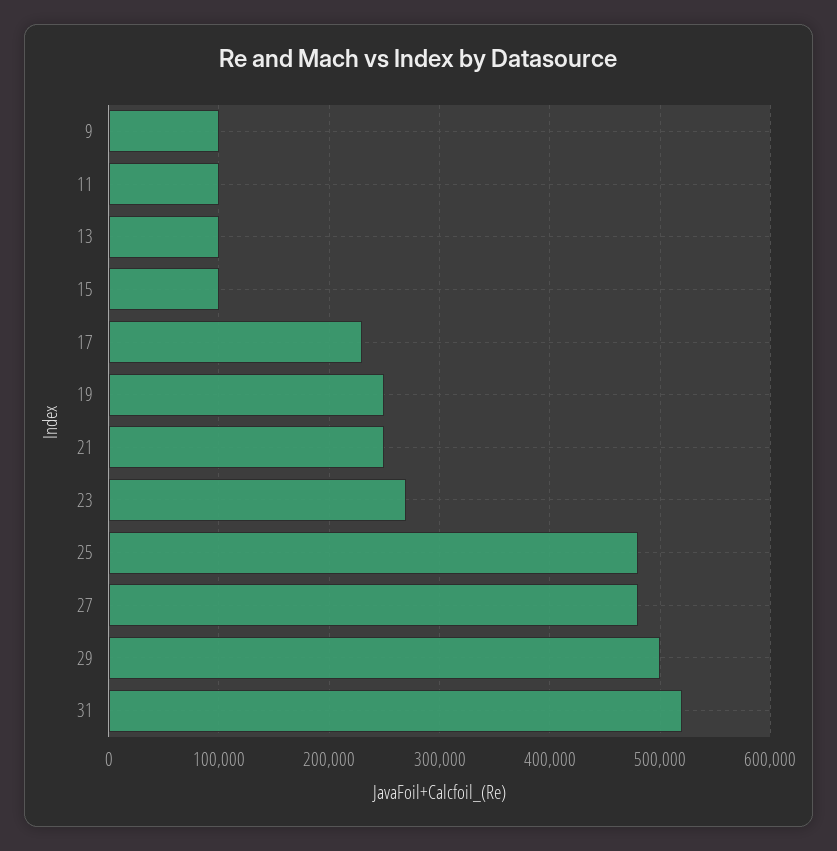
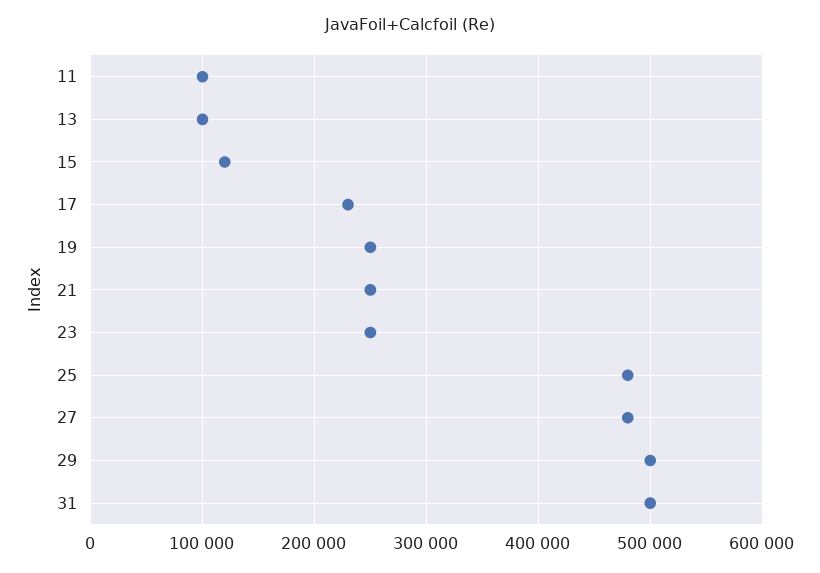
  {
-   "9": 100000,
    "11": 100000,
    "13": 100000,
-   "15": 100000,
+   "15": 120000,
    "17": 230000,
    "19": 250000,
    "21": 250000,
-   "23": 270000,
+   "23": 250000,
    "25": 480000,
    "27": 480000,
    "29": 500000,
-   "31": 520000
+   "31": 500000
  }

